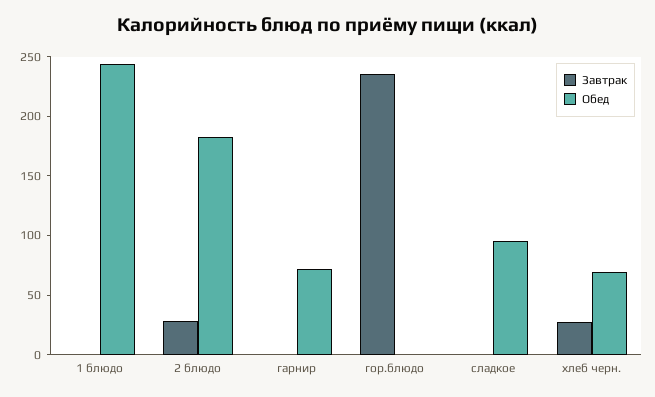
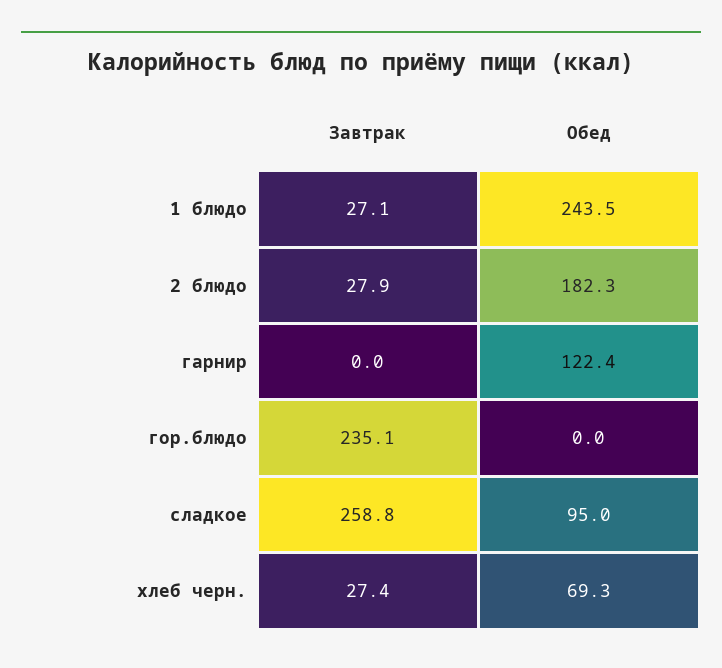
  {
    "Завтрак": {
-     "1 блюдо": 0,
+     "1 блюдо": 27.1,
      "2 блюдо": 27.9,
      "гарнир": 0,
      "гор.блюдо": 235.1,
-     "сладкое": 0,
+     "сладкое": 258.8,
      "хлеб черн.": 27.4
    },
    "Обед": {
      "1 блюдо": 243.5,
      "2 блюдо": 182.3,
-     "гарнир": 70,
+     "гарнир": 122.4,
      "гор.блюдо": 0,
      "сладкое": 95,
      "хлеб черн.": 69.3
    }
  }

